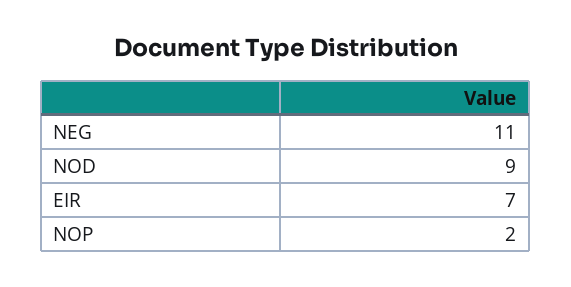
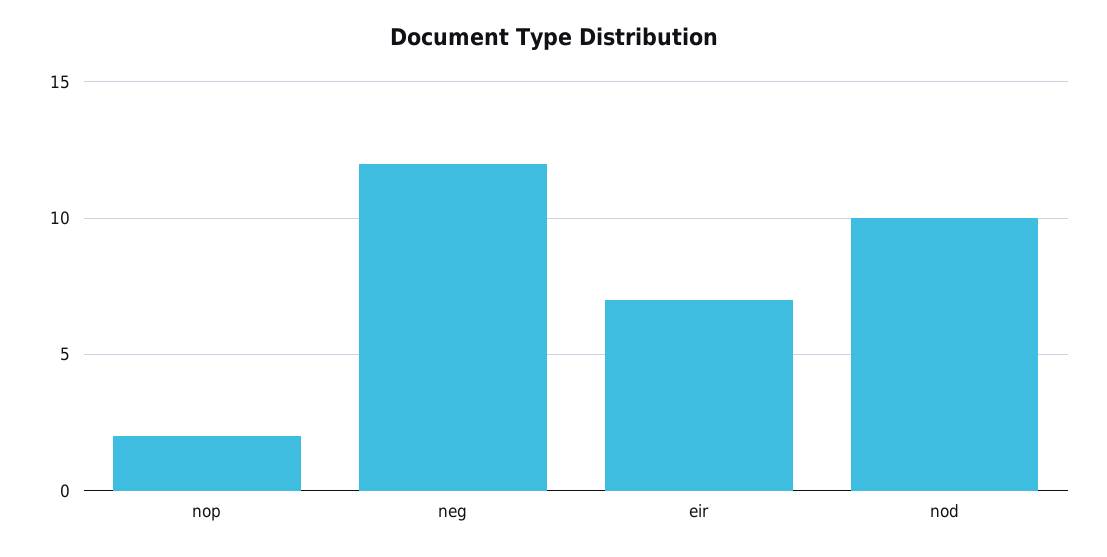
  {
-   "NEG": 11,
+   "NEG": 12,
-   "NOD": 9,
+   "NOD": 10,
    "EIR": 7,
    "NOP": 2
  }

